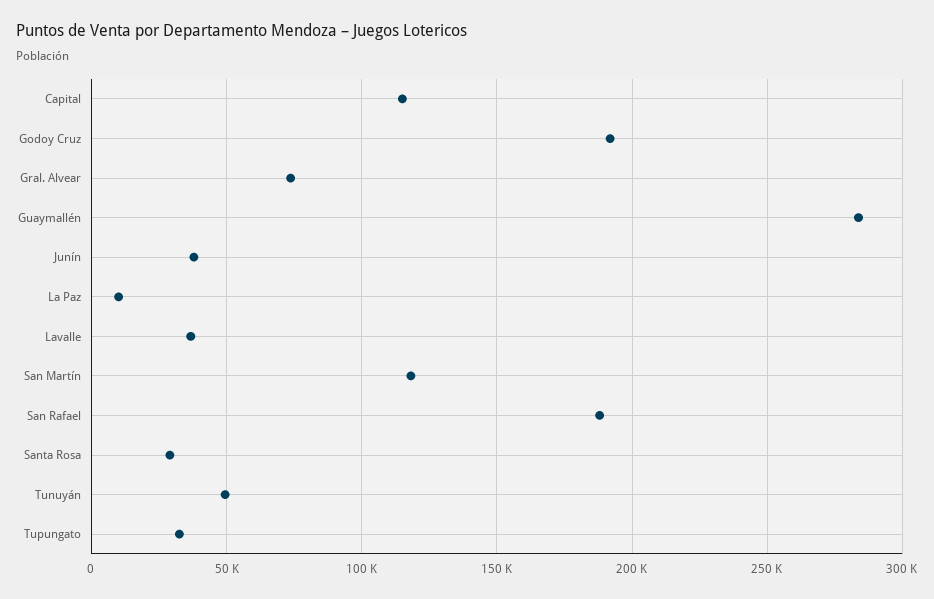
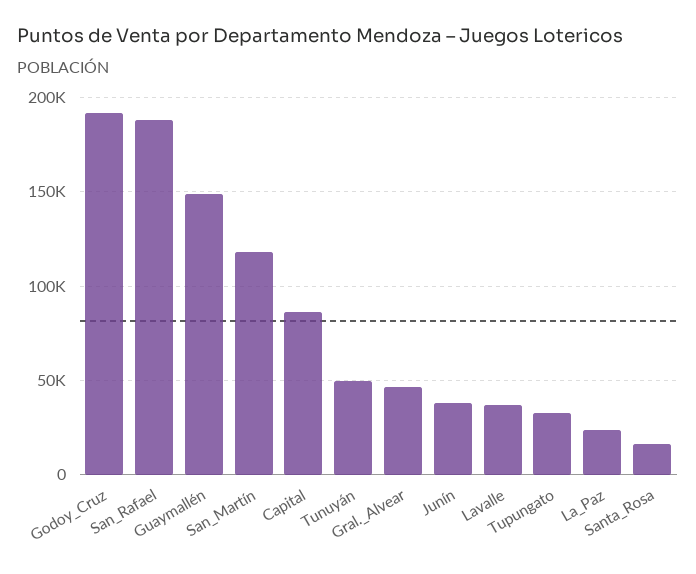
  {
-   "Capital": 115000,
+   "Capital": 85000,
    "Godoy Cruz": 190000,
-   "Gral. Alvear": 75000,
+   "Gral. Alvear": 45000,
-   "Guaymallén": 285000,
+   "Guaymallén": 150000,
    "Junín": 40000,
-   "La Paz": 10000,
+   "La Paz": 25000,
    "Lavalle": 35000,
    "San Martín": 120000,
    "San Rafael": 190000,
-   "Santa Rosa": 30000,
+   "Santa Rosa": 15000,
    "Tunuyán": 50000,
    "Tupungato": 35000
  }

